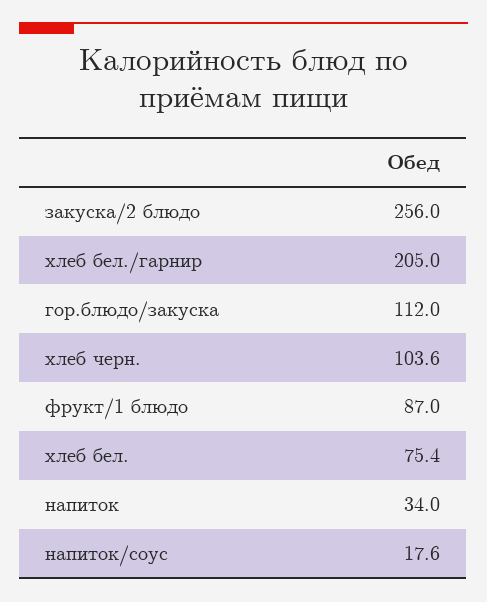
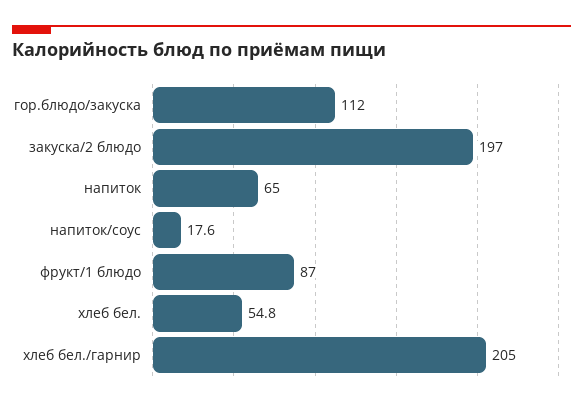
  {
-   "закуска/2 блюдо": 256,
+   "закуска/2 блюдо": 197,
    "хлеб бел./гарнир": 205,
    "гор.блюдо/закуска": 112,
-   "хлеб черн.": 103.6,
    "фрукт/1 блюдо": 87,
-   "хлеб бел.": 75.4,
+   "хлеб бел.": 54.8,
-   "напиток": 34,
+   "напиток": 65,
    "напиток/соус": 17.6
  }

